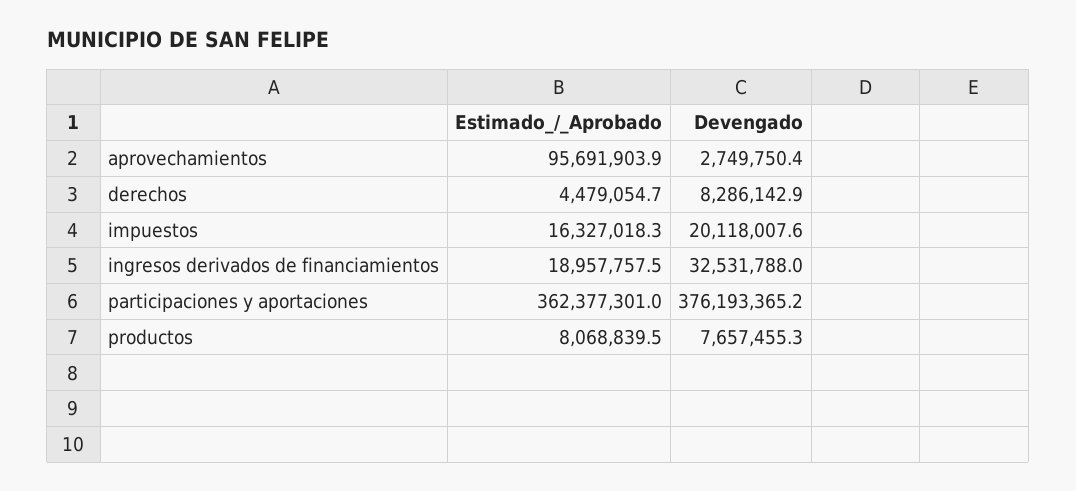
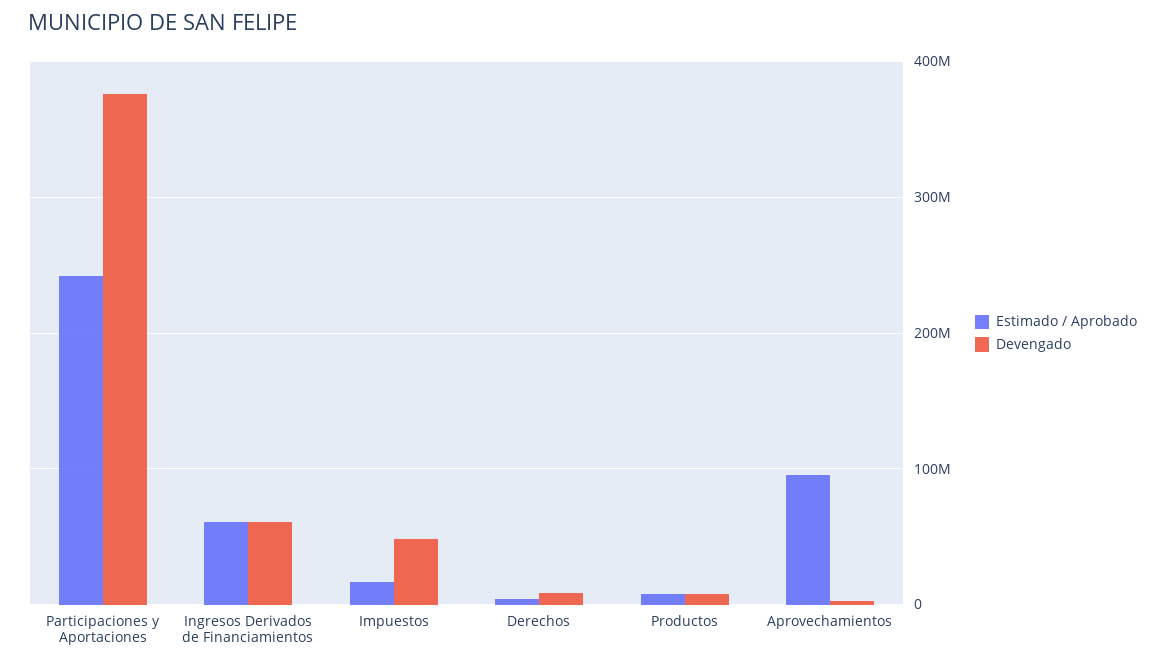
  {
    "Estimado_/_Aprobado": {
      "aprovechamientos": 95691903.9,
      "derechos": 4479054.7,
      "impuestos": 16327018.3,
-     "ingresos derivados de financiamientos": 18957757.5,
+     "ingresos derivados de financiamientos": 60000000,
-     "participaciones y aportaciones": 362377301,
+     "participaciones y aportaciones": 240000000,
      "productos": 8068839.5
    },
    "Devengado": {
      "aprovechamientos": 2749750.4,
      "derechos": 8286142.9,
-     "impuestos": 20118007.6,
+     "impuestos": 50000000,
-     "ingresos derivados de financiamientos": 32531788,
+     "ingresos derivados de financiamientos": 60000000,
      "participaciones y aportaciones": 376193365.2,
      "productos": 7657455.3
    }
  }

